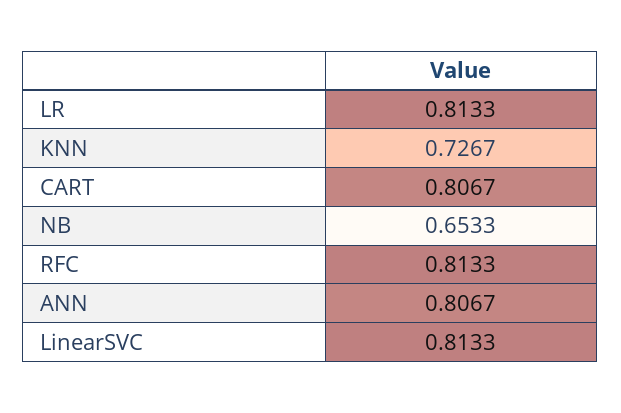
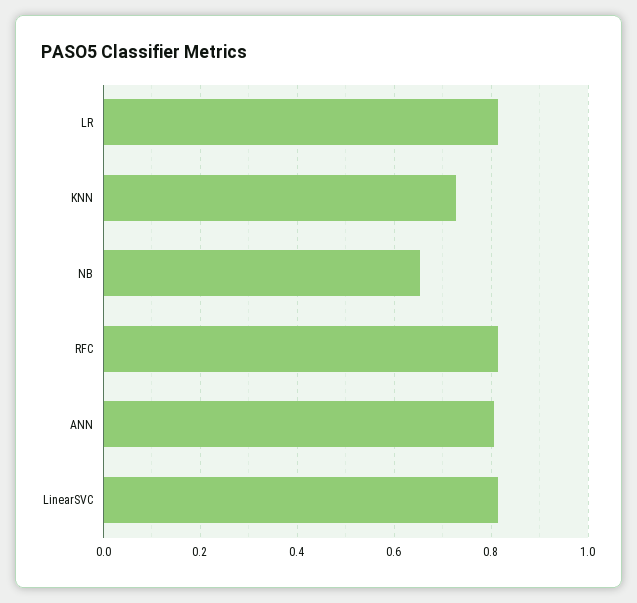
  {
    "LR": 0.8133,
    "KNN": 0.7267,
-   "CART": 0.8067,
    "NB": 0.6533,
    "RFC": 0.8133,
    "ANN": 0.8067,
    "LinearSVC": 0.8133
  }

